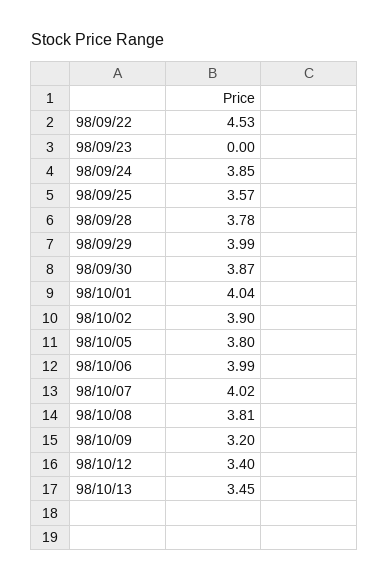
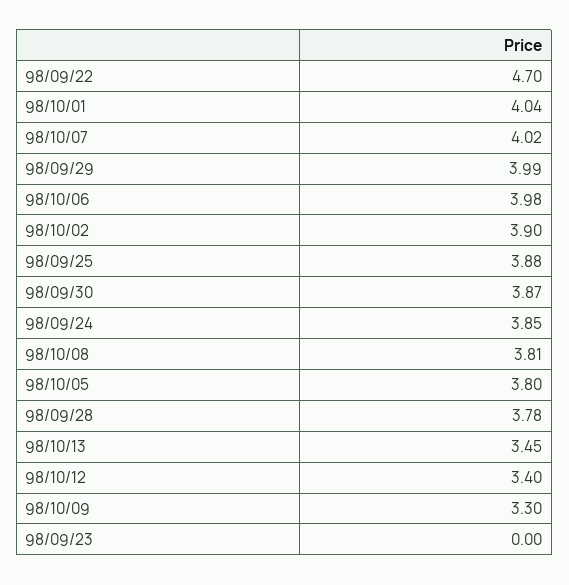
  {
-   "98/09/22": 4.53,
+   "98/09/22": 4.7,
    "98/09/23": 0,
    "98/09/24": 3.85,
-   "98/09/25": 3.57,
+   "98/09/25": 3.88,
    "98/09/28": 3.78,
    "98/09/29": 3.99,
    "98/09/30": 3.87,
    "98/10/01": 4.04,
    "98/10/02": 3.9,
    "98/10/05": 3.8,
-   "98/10/06": 3.99,
+   "98/10/06": 3.98,
    "98/10/07": 4.02,
    "98/10/08": 3.81,
-   "98/10/09": 3.2,
+   "98/10/09": 3.3,
    "98/10/12": 3.4,
    "98/10/13": 3.45
  }

